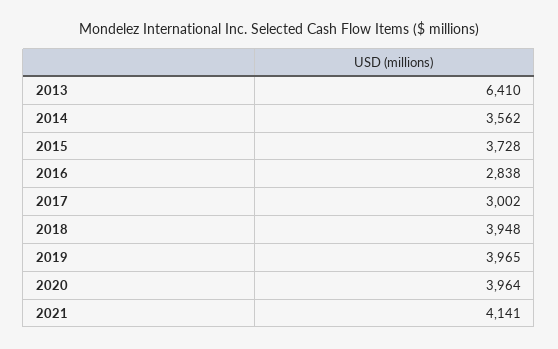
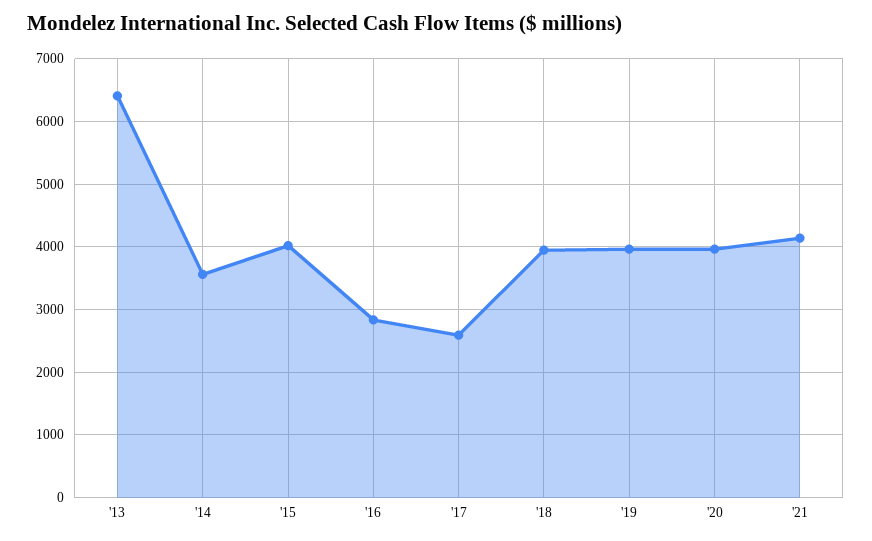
  {
    "2013": 6410,
    "2014": 3562,
-   "2015": 3728,
+   "2015": 4000,
    "2016": 2838,
-   "2017": 3002,
+   "2017": 2600,
    "2018": 3948,
    "2019": 3965,
    "2020": 3964,
    "2021": 4141
  }

